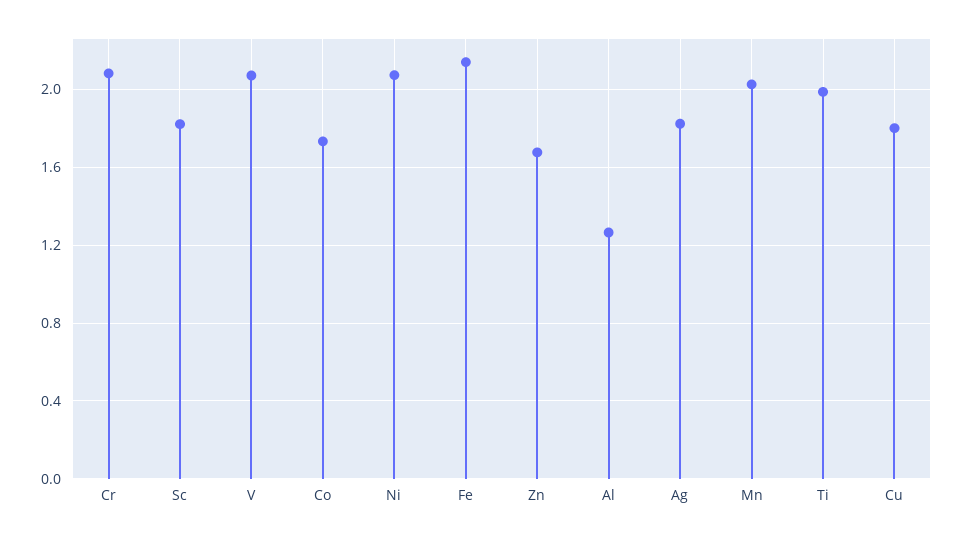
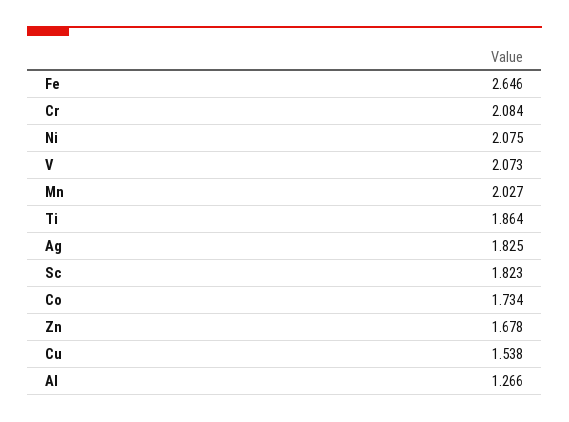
  {
    "Cr": 2.084,
    "Sc": 1.823,
    "V": 2.073,
    "Co": 1.734,
    "Ni": 2.075,
-   "Fe": 2.15,
+   "Fe": 2.646,
    "Zn": 1.678,
    "Al": 1.266,
    "Ag": 1.825,
    "Mn": 2.027,
-   "Ti": 2,
+   "Ti": 1.864,
-   "Cu": 1.8
+   "Cu": 1.538
  }

